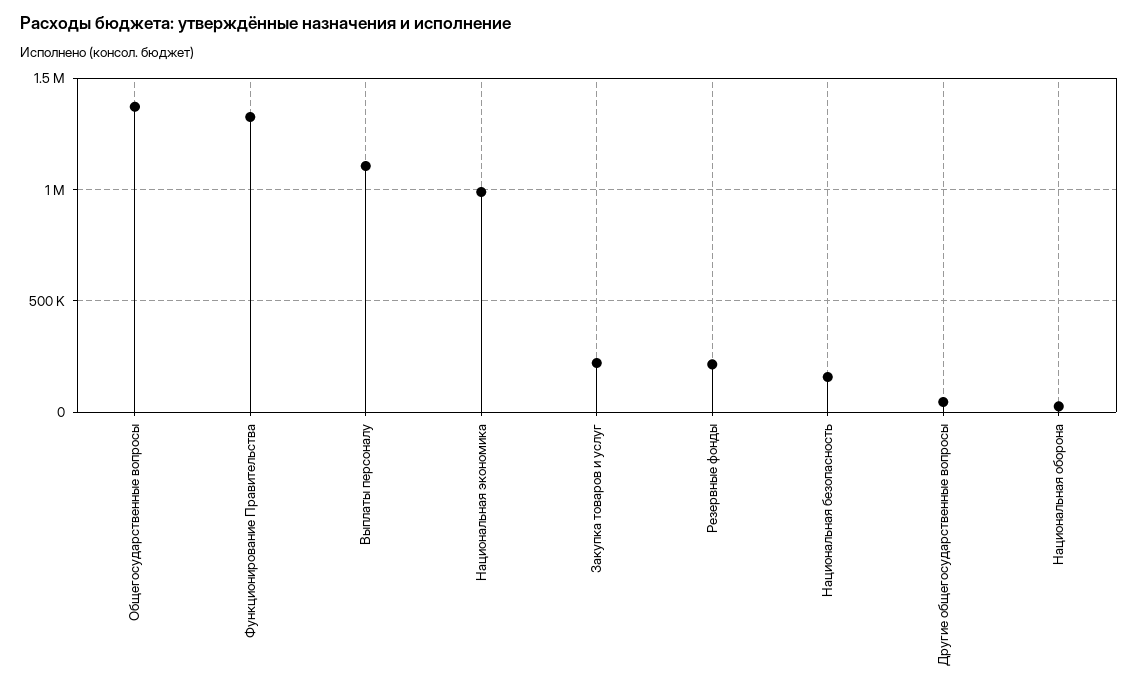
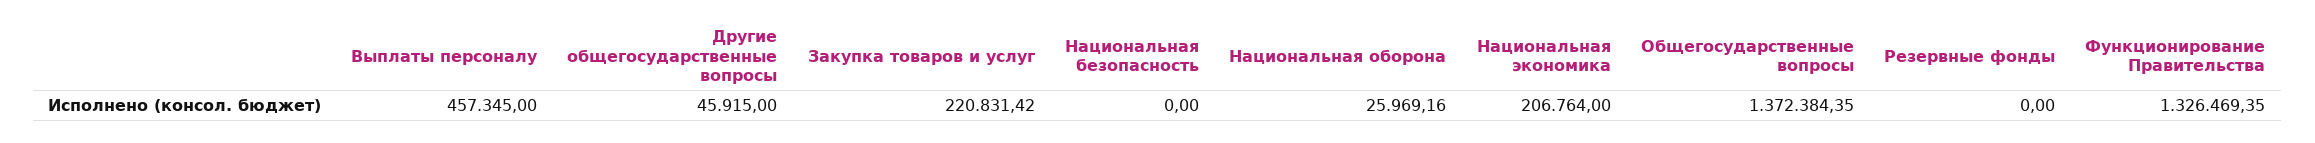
  {
    "Общегосударственные вопросы": 1372384.35,
    "Функционирование Правительства": 1326469.35,
-   "Выплаты персоналу": 1100000,
+   "Выплаты персоналу": 457345,
-   "Национальная экономика": 1000000,
+   "Национальная экономика": 206764,
    "Закупка товаров и услуг": 220831.42,
-   "Резервные фонды": 200000,
+   "Резервные фонды": 0,
-   "Национальная безопасность": 150000,
+   "Национальная безопасность": 0,
    "Другие общегосударственные вопросы": 45915,
    "Национальная оборона": 25969.16
  }

